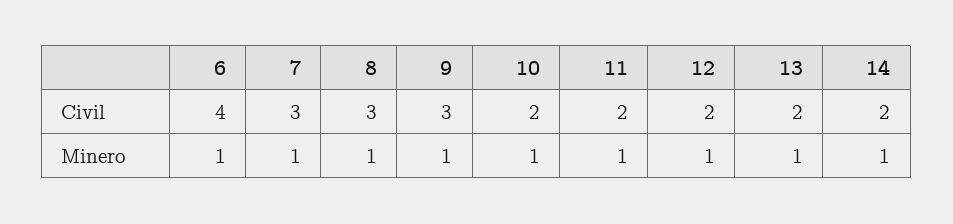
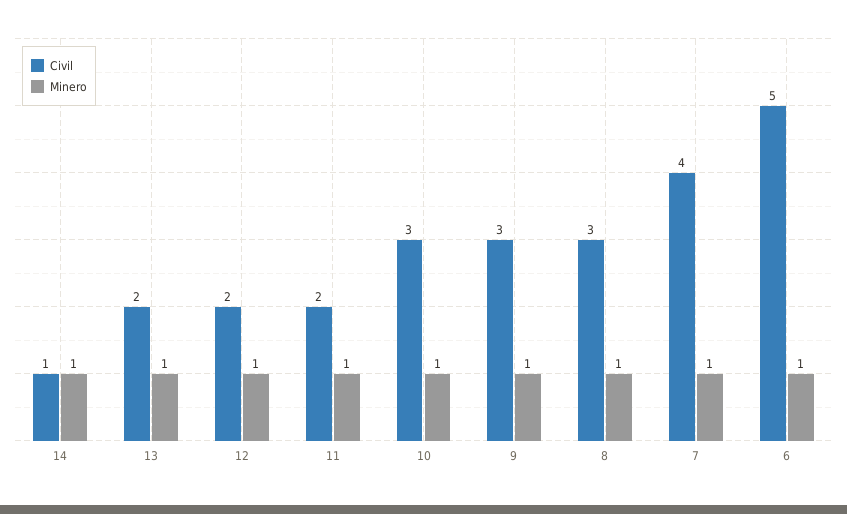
  {
    "Civil": {
-     "6": 4,
+     "6": 5,
-     "7": 3,
+     "7": 4,
      "8": 3,
      "9": 3,
-     "10": 2,
+     "10": 3,
      "11": 2,
      "12": 2,
      "13": 2,
-     "14": 2
+     "14": 1
    },
    "Minero": {
      "6": 1,
      "7": 1,
      "8": 1,
      "9": 1,
      "10": 1,
      "11": 1,
      "12": 1,
      "13": 1,
      "14": 1
    }
  }

